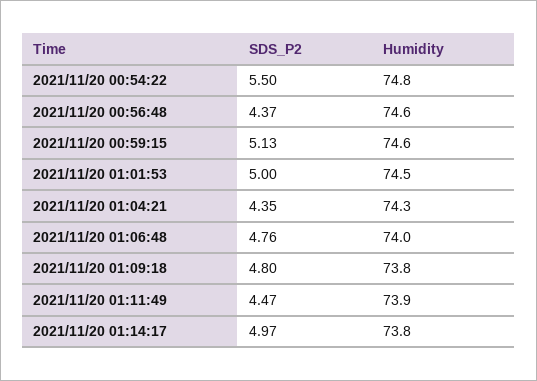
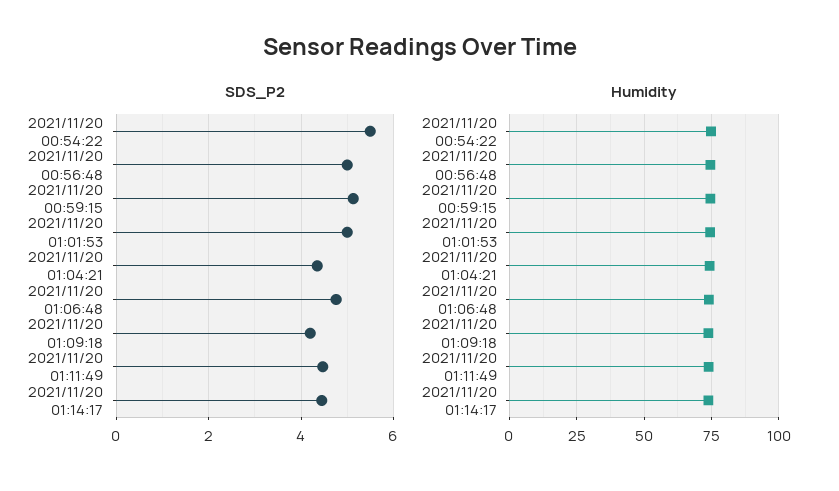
  {
    "SDS_P2": {
      "2021/11/20 00:54:22": 5.5,
-     "2021/11/20 00:56:48": 4.37,
+     "2021/11/20 00:56:48": 5,
      "2021/11/20 00:59:15": 5.13,
      "2021/11/20 01:01:53": 5,
      "2021/11/20 01:04:21": 4.35,
      "2021/11/20 01:06:48": 4.76,
-     "2021/11/20 01:09:18": 4.8,
+     "2021/11/20 01:09:18": 4.2,
      "2021/11/20 01:11:49": 4.47,
-     "2021/11/20 01:14:17": 4.97
+     "2021/11/20 01:14:17": 4.4
    },
    "Humidity": {
      "2021/11/20 00:54:22": 74.8,
      "2021/11/20 00:56:48": 74.6,
      "2021/11/20 00:59:15": 74.6,
      "2021/11/20 01:01:53": 74.5,
      "2021/11/20 01:04:21": 74.3,
      "2021/11/20 01:06:48": 74,
      "2021/11/20 01:09:18": 73.8,
      "2021/11/20 01:11:49": 73.9,
      "2021/11/20 01:14:17": 73.8
    }
  }

